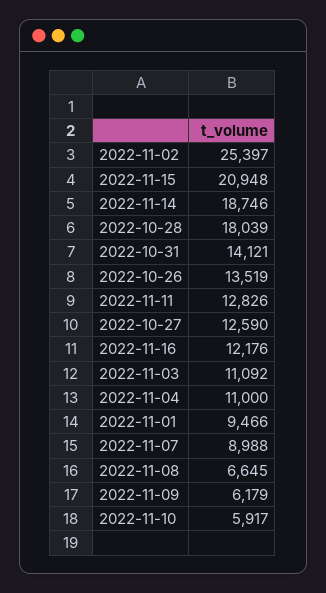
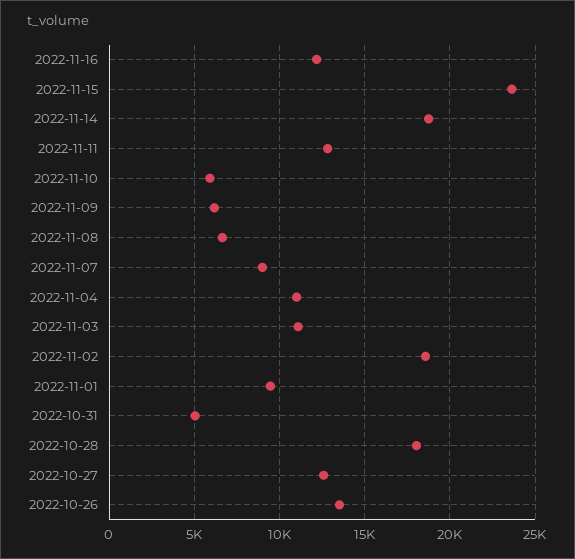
  {
-   "2022-11-02": 25397,
+   "2022-11-02": 18500,
-   "2022-11-15": 20948,
+   "2022-11-15": 23500,
    "2022-11-14": 18746,
    "2022-10-28": 18039,
-   "2022-10-31": 14121,
+   "2022-10-31": 5000,
    "2022-10-26": 13519,
    "2022-11-11": 12826,
    "2022-10-27": 12590,
    "2022-11-16": 12176,
    "2022-11-03": 11092,
    "2022-11-04": 11000,
    "2022-11-01": 9466,
    "2022-11-07": 8988,
    "2022-11-08": 6645,
    "2022-11-09": 6179,
    "2022-11-10": 5917
  }

